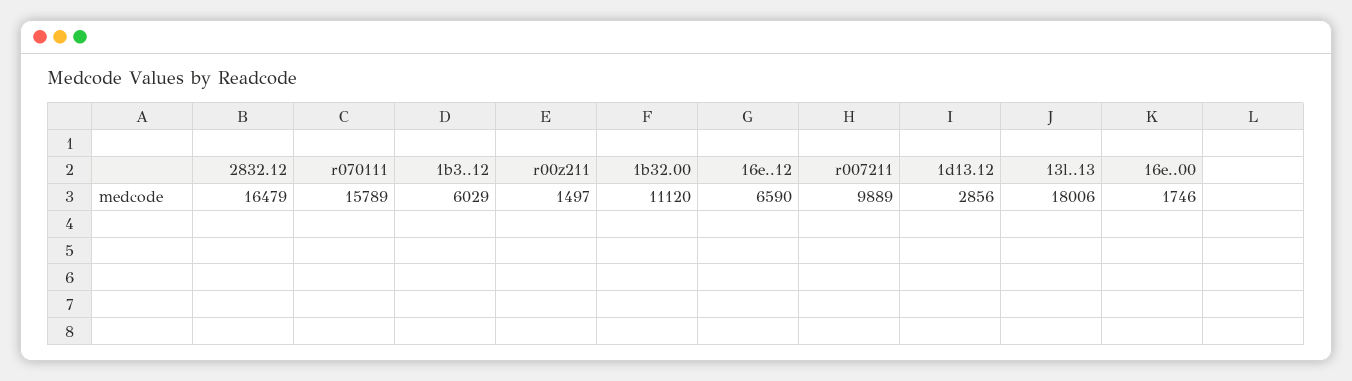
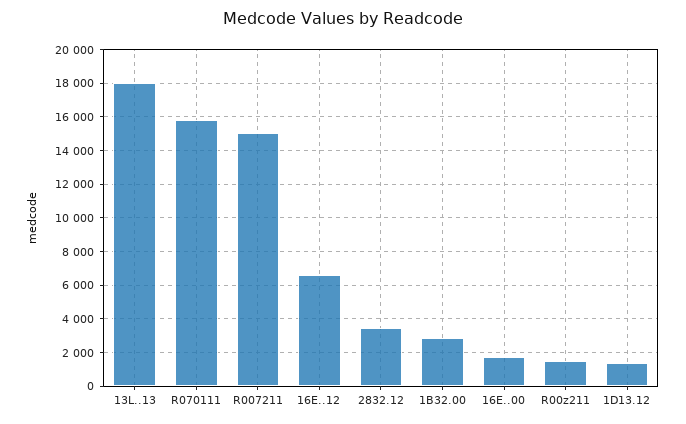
  {
-   "2832.12": 16479,
+   "2832.12": 3500,
    "r070111": 15789,
-   "1b3..12": 6029,
    "r00z211": 1497,
-   "1b32.00": 11120,
+   "1b32.00": 3000,
    "16e..12": 6590,
-   "r007211": 9889,
+   "r007211": 15000,
-   "1d13.12": 2856,
+   "1d13.12": 1500,
    "13l..13": 18006,
    "16e..00": 1746
  }

